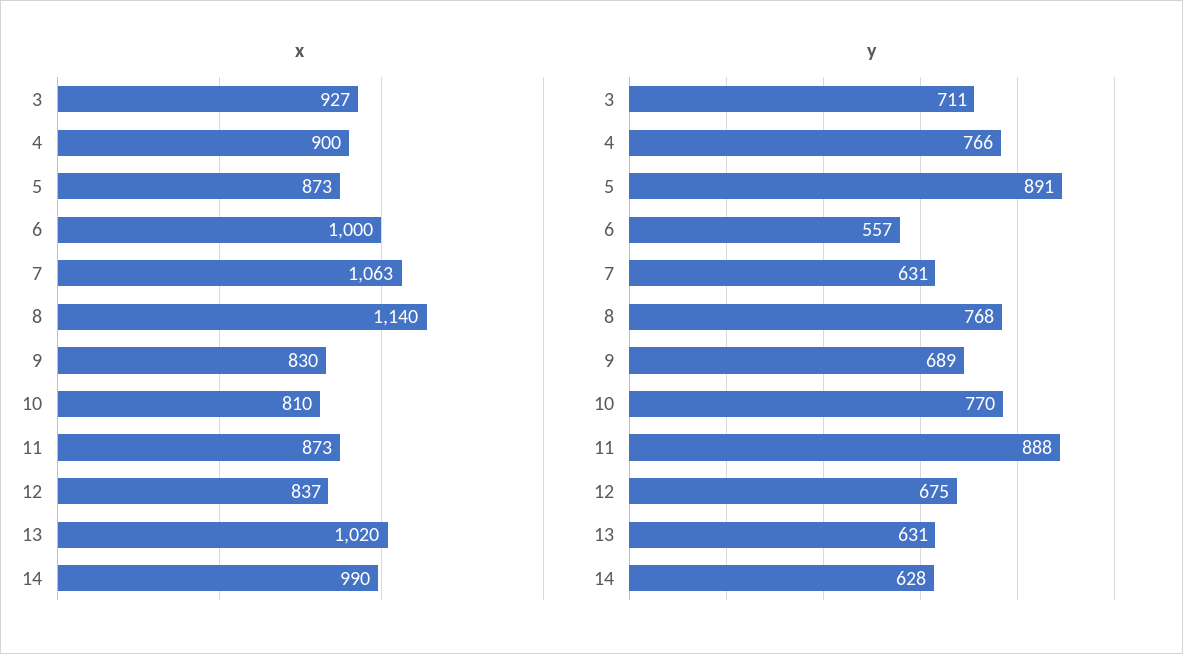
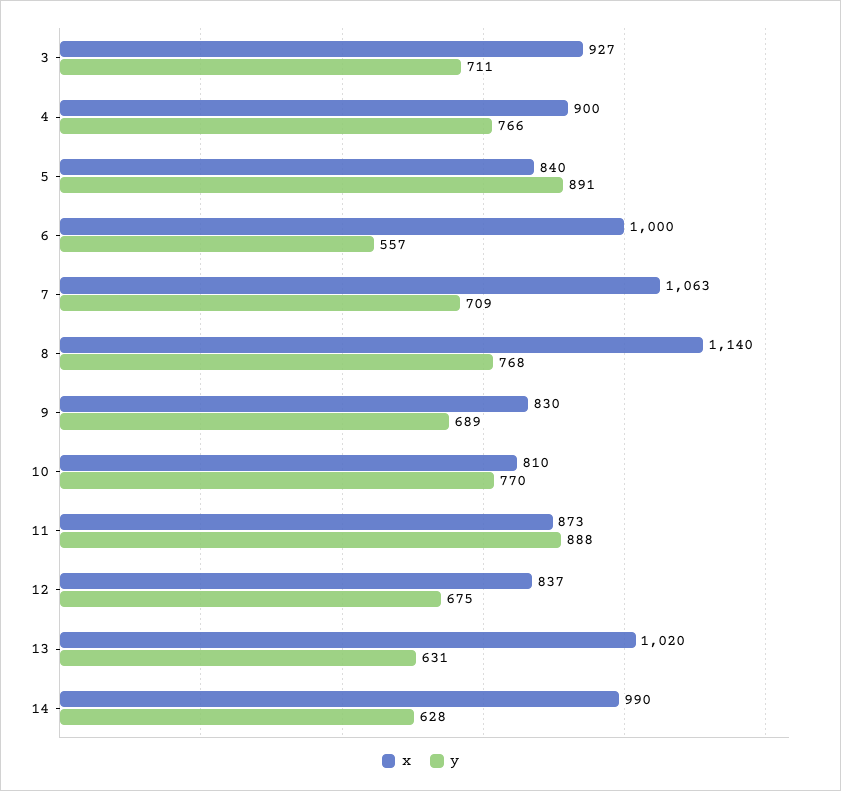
  {
    "x": {
      "3": 927,
      "4": 900,
-     "5": 873,
+     "5": 840,
      "6": 1000,
      "7": 1063,
      "8": 1140,
      "9": 830,
      "10": 810,
      "11": 873,
      "12": 837,
      "13": 1020,
      "14": 990
    },
    "y": {
      "3": 711,
      "4": 766,
      "5": 891,
      "6": 557,
-     "7": 631,
+     "7": 709,
      "8": 768,
      "9": 689,
      "10": 770,
      "11": 888,
      "12": 675,
      "13": 631,
      "14": 628
    }
  }

